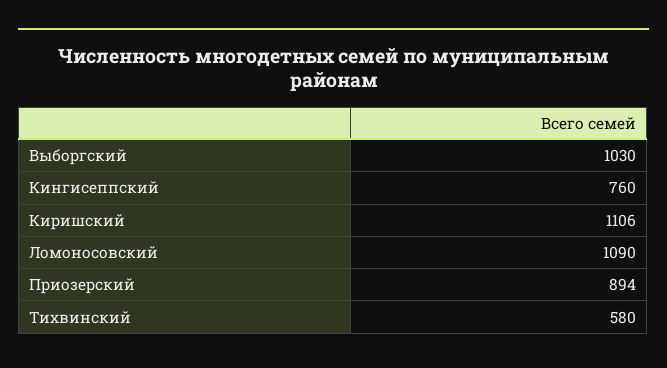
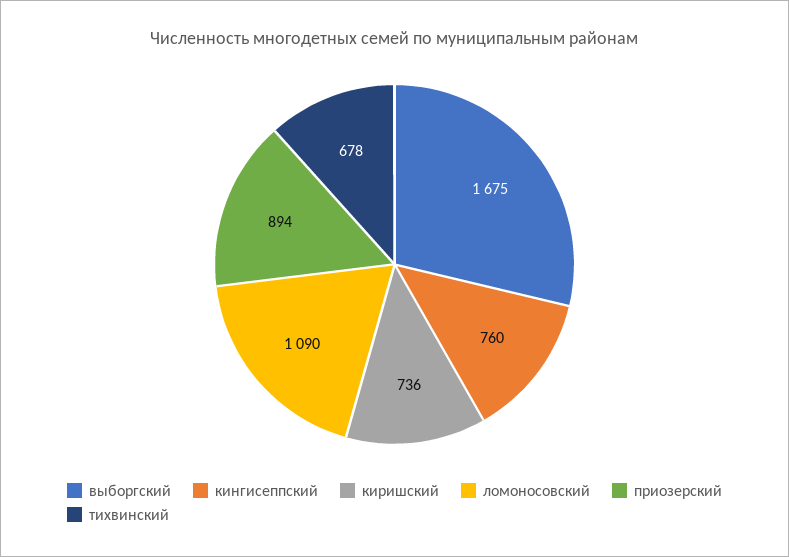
  {
-   "Выборгский": 1030,
+   "Выборгский": 1675,
    "Кингисеппский": 760,
-   "Киришский": 1106,
+   "Киришский": 736,
    "Ломоносовский": 1090,
    "Приозерский": 894,
-   "Тихвинский": 580
+   "Тихвинский": 678
  }

